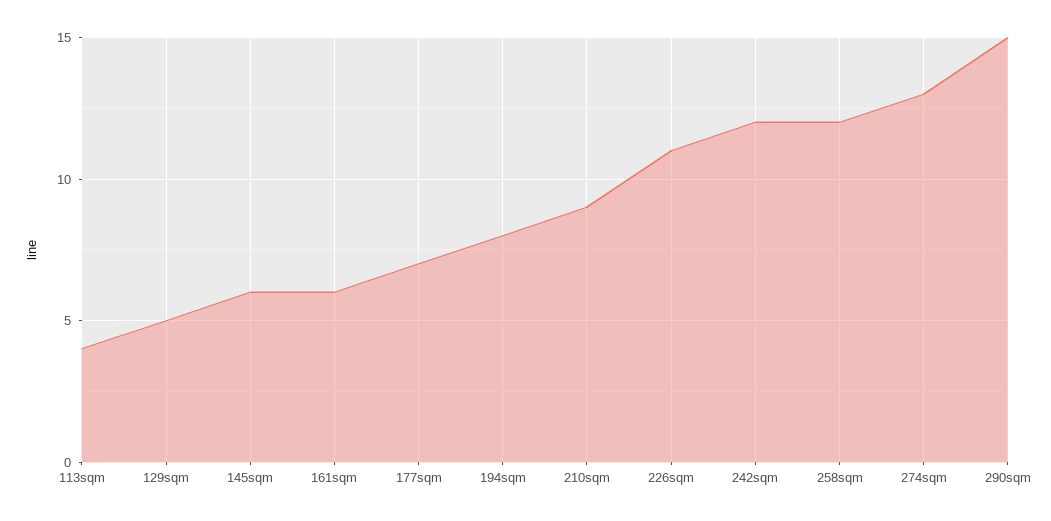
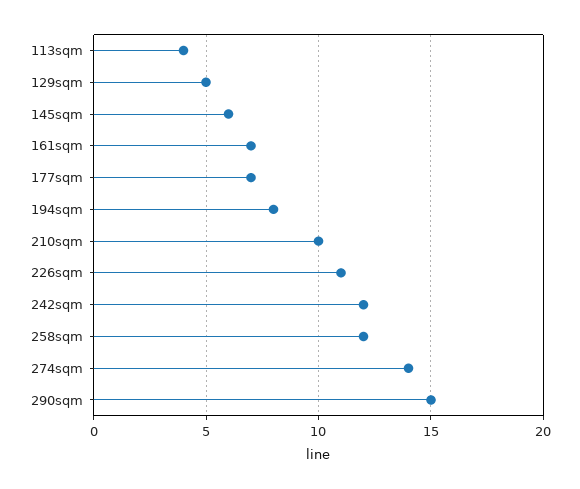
  {
    "113sqm": 4,
    "129sqm": 5,
    "145sqm": 6,
-   "161sqm": 6,
+   "161sqm": 7,
    "177sqm": 7,
    "194sqm": 8,
-   "210sqm": 9,
+   "210sqm": 10,
    "226sqm": 11,
    "242sqm": 12,
    "258sqm": 12,
-   "274sqm": 13,
+   "274sqm": 14,
    "290sqm": 15
  }

